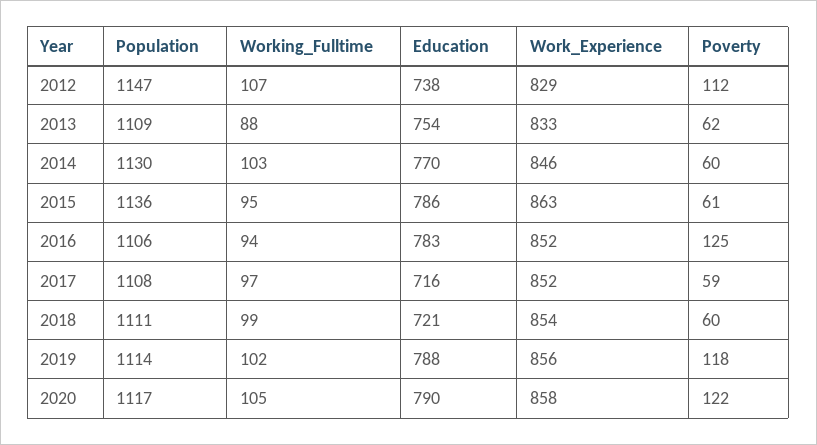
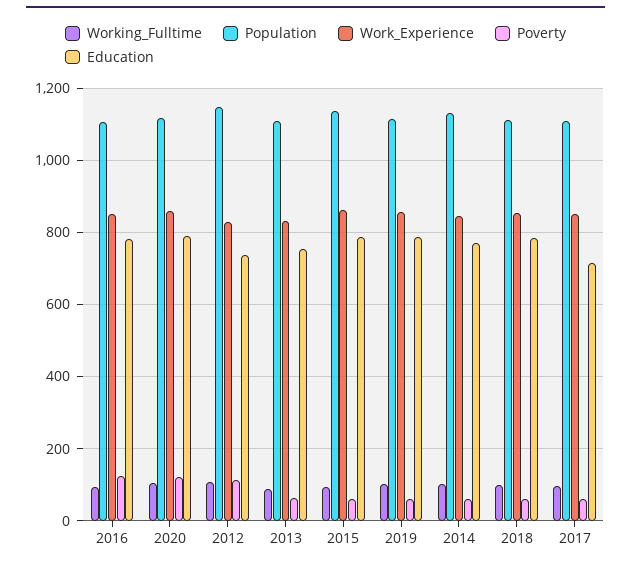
  {
    "Population": {
      "2012": 1147,
      "2013": 1109,
      "2014": 1130,
      "2015": 1136,
      "2016": 1106,
      "2017": 1108,
      "2018": 1111,
      "2019": 1114,
      "2020": 1117
    },
    "Working_Fulltime": {
      "2012": 107,
      "2013": 88,
      "2014": 103,
      "2015": 95,
      "2016": 94,
      "2017": 97,
      "2018": 99,
      "2019": 102,
      "2020": 105
    },
    "Education": {
      "2012": 738,
      "2013": 754,
      "2014": 770,
      "2015": 786,
      "2016": 783,
      "2017": 716,
-     "2018": 721,
+     "2018": 780,
      "2019": 788,
      "2020": 790
    },
    "Work_Experience": {
      "2012": 829,
      "2013": 833,
      "2014": 846,
      "2015": 863,
      "2016": 852,
      "2017": 852,
      "2018": 854,
      "2019": 856,
      "2020": 858
    },
    "Poverty": {
      "2012": 112,
      "2013": 62,
      "2014": 60,
      "2015": 61,
      "2016": 125,
      "2017": 59,
      "2018": 60,
-     "2019": 118,
+     "2019": 60,
      "2020": 122
    }
  }

